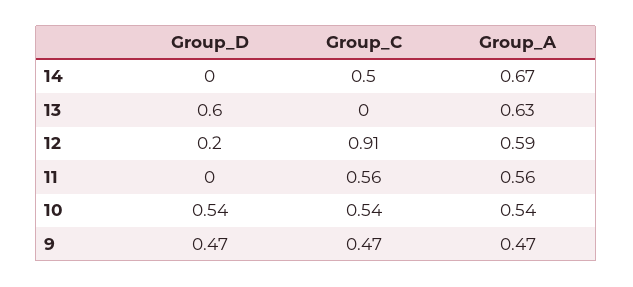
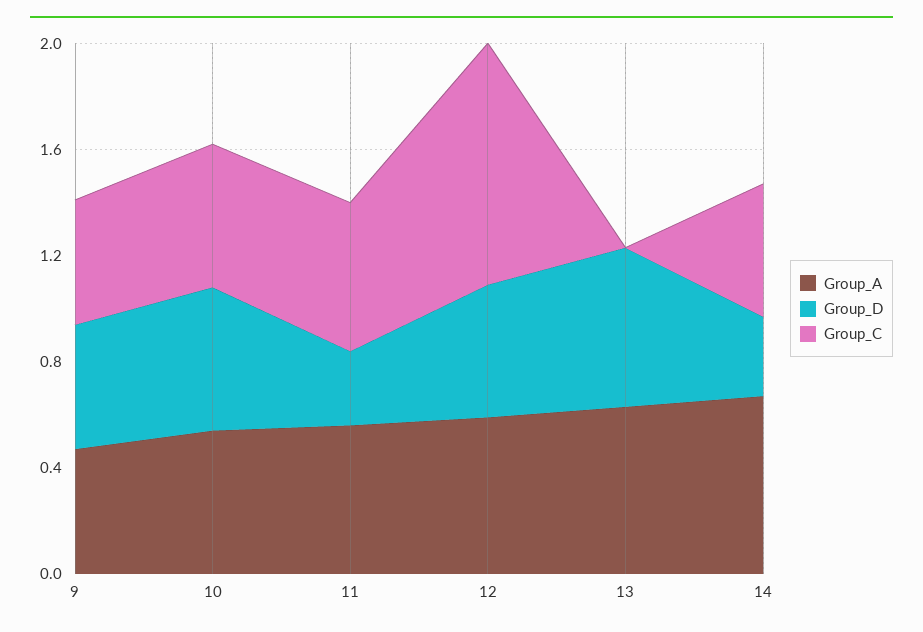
  {
    "Group_D": {
-     "14": 0,
+     "14": 0.3,
      "13": 0.6,
-     "12": 0.2,
+     "12": 0.5,
-     "11": 0,
+     "11": 0.3,
      "10": 0.54,
      "9": 0.47
    },
    "Group_C": {
      "14": 0.5,
      "13": 0,
      "12": 0.91,
      "11": 0.56,
      "10": 0.54,
      "9": 0.47
    },
    "Group_A": {
      "14": 0.67,
      "13": 0.63,
      "12": 0.59,
      "11": 0.56,
      "10": 0.54,
      "9": 0.47
    }
  }

